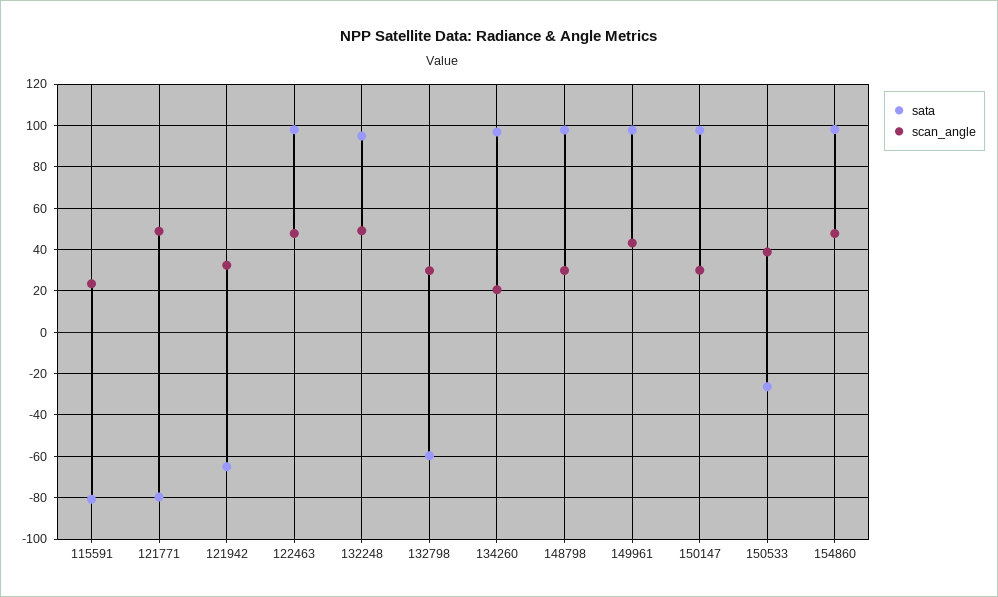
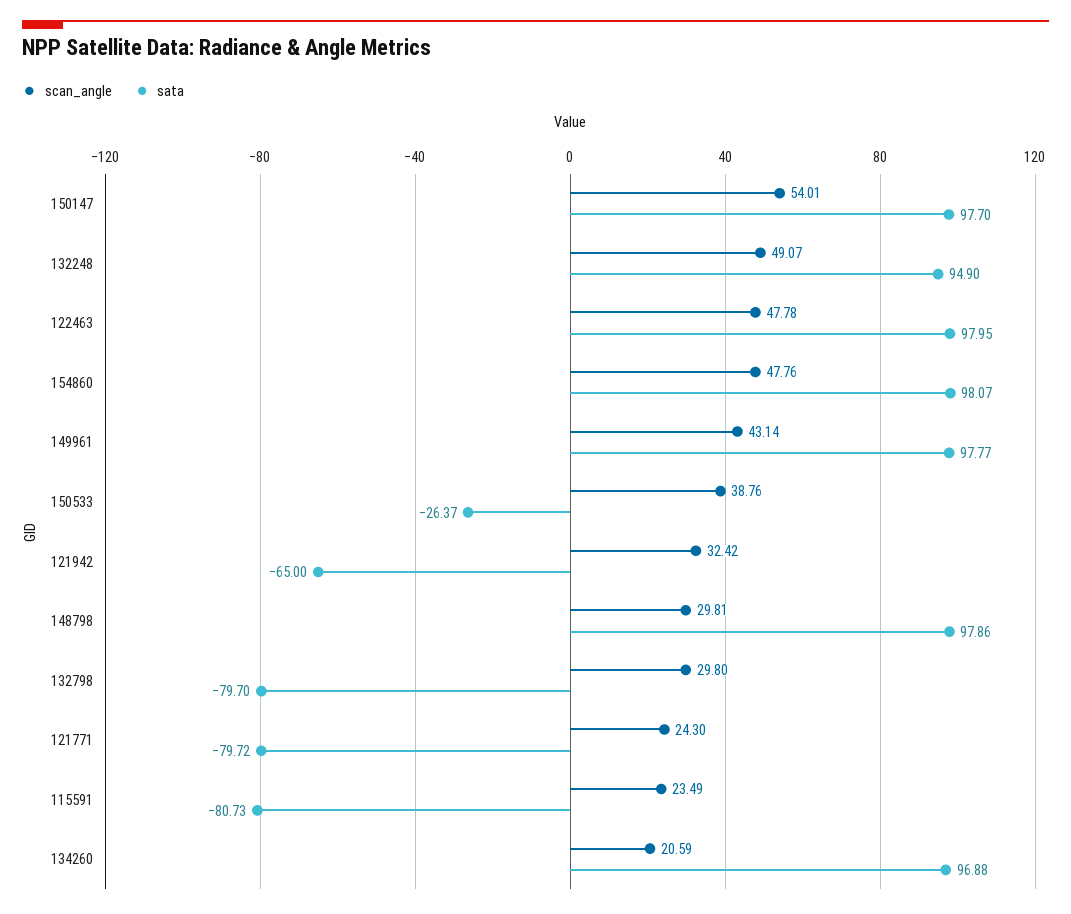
  {
    "sata": {
      "115591": -80.73,
      "121771": -79.72,
      "121942": -65,
      "122463": 97.95,
      "132248": 94.9,
-     "132798": -60,
+     "132798": -79.7,
      "134260": 96.88,
      "148798": 97.86,
      "149961": 97.77,
      "150147": 97.7,
      "150533": -26.37,
      "154860": 98.07
    },
    "scan_angle": {
      "115591": 23.49,
-     "121771": 50,
+     "121771": 24.3,
      "121942": 32.42,
      "122463": 47.78,
      "132248": 49.07,
      "132798": 29.8,
      "134260": 20.59,
      "148798": 29.81,
      "149961": 43.14,
-     "150147": 30,
+     "150147": 54.01,
      "150533": 38.76,
      "154860": 47.76
    }
  }

